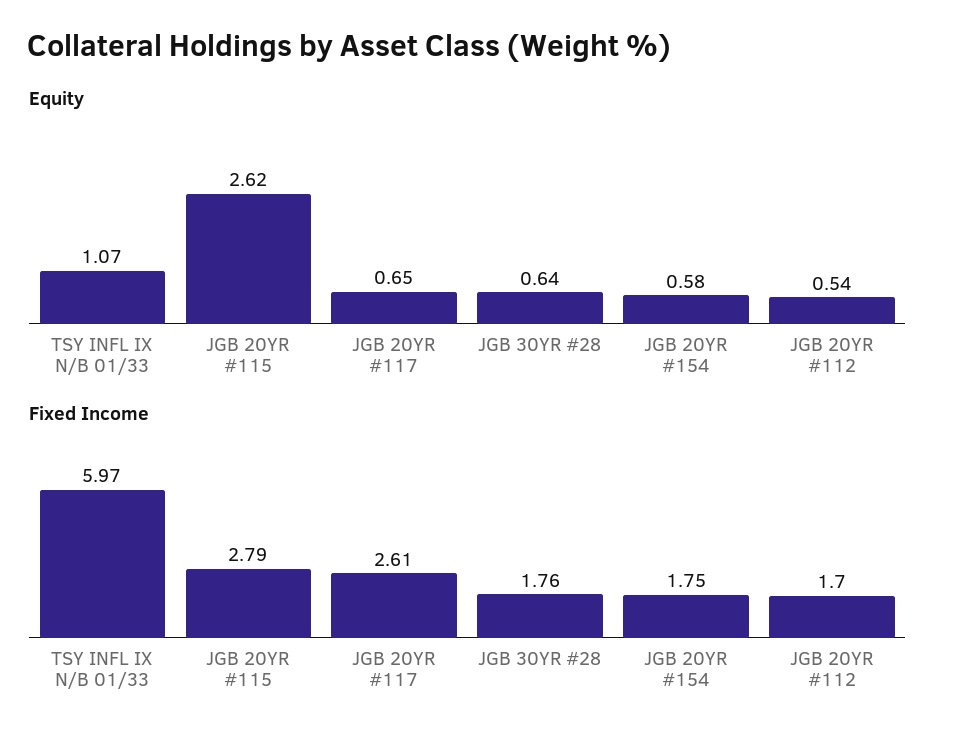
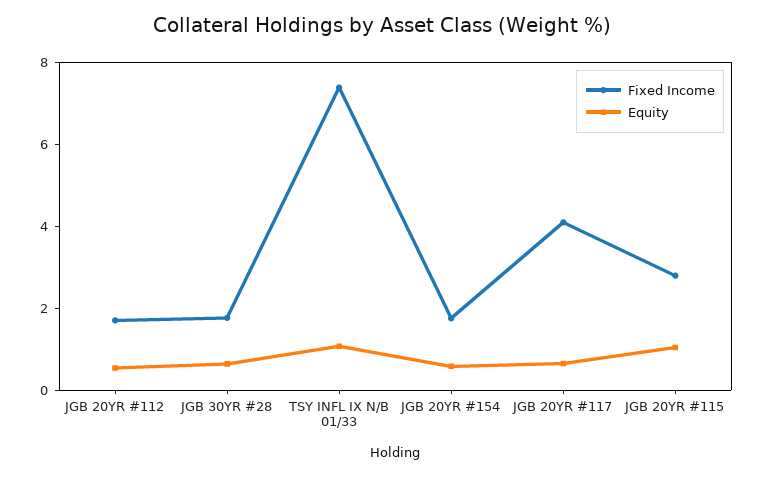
  {
    "Equity": {
      "TSY INFL IX N/B 01/33": 1.07,
-     "JGB 20YR #115": 2.62,
+     "JGB 20YR #115": 1,
      "JGB 20YR #117": 0.65,
      "JGB 30YR #28": 0.64,
      "JGB 20YR #154": 0.58,
      "JGB 20YR #112": 0.54
    },
    "Fixed Income": {
-     "TSY INFL IX N/B 01/33": 5.97,
+     "TSY INFL IX N/B 01/33": 7.5,
      "JGB 20YR #115": 2.79,
-     "JGB 20YR #117": 2.61,
+     "JGB 20YR #117": 4,
      "JGB 30YR #28": 1.76,
      "JGB 20YR #154": 1.75,
      "JGB 20YR #112": 1.7
    }
  }

